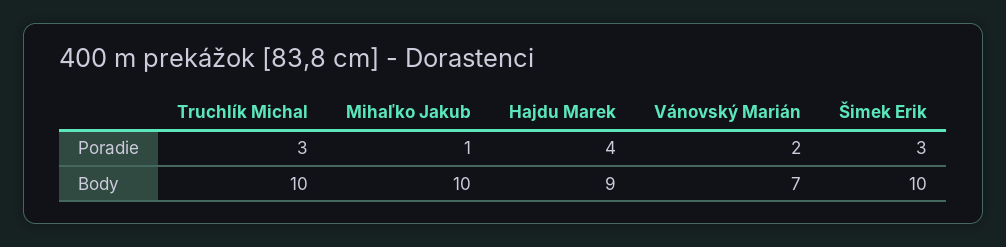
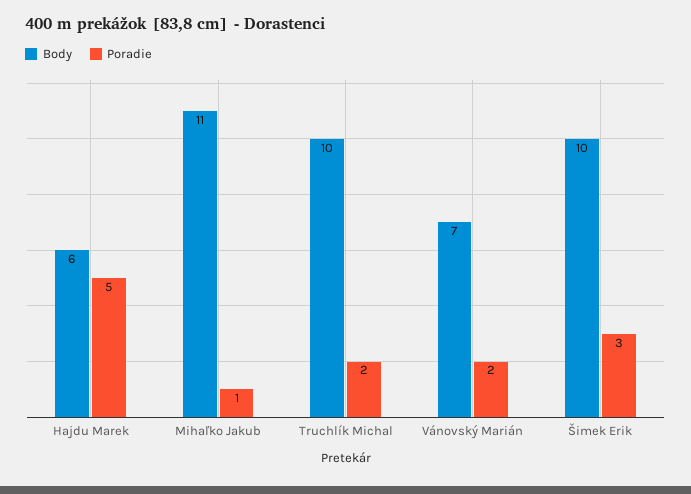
  {
    "Poradie": {
-     "Truchlík Michal": 3,
+     "Truchlík Michal": 2,
      "Mihaľko Jakub": 1,
-     "Hajdu Marek": 4,
+     "Hajdu Marek": 5,
      "Vánovský Marián": 2,
      "Šimek Erik": 3
    },
    "Body": {
      "Truchlík Michal": 10,
-     "Mihaľko Jakub": 10,
+     "Mihaľko Jakub": 11,
-     "Hajdu Marek": 9,
+     "Hajdu Marek": 6,
      "Vánovský Marián": 7,
      "Šimek Erik": 10
    }
  }

